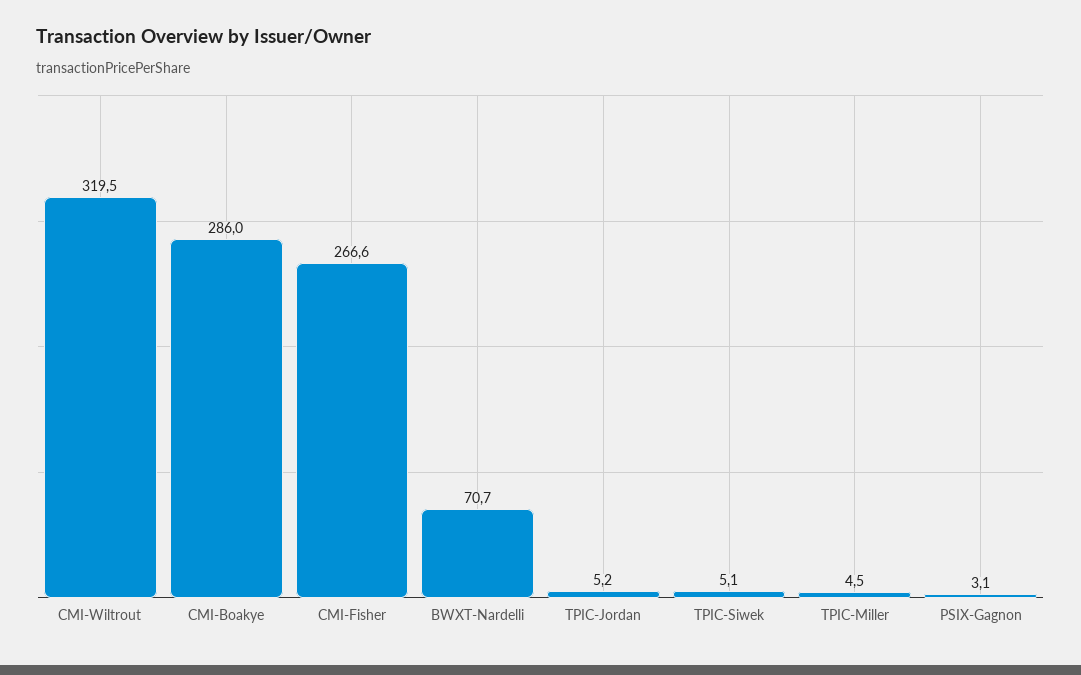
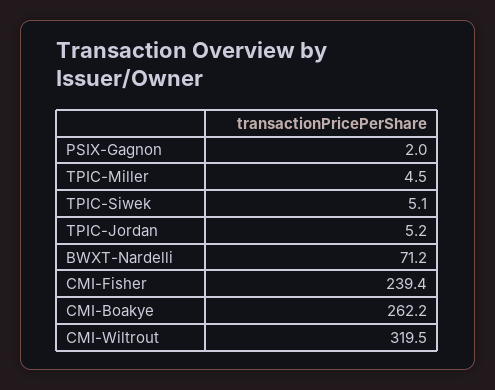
  {
    "CMI-Wiltrout": 319.5,
-   "CMI-Boakye": 286,
+   "CMI-Boakye": 262.2,
-   "CMI-Fisher": 266.6,
+   "CMI-Fisher": 239.4,
-   "BWXT-Nardelli": 70.7,
+   "BWXT-Nardelli": 71.2,
    "TPIC-Jordan": 5.2,
    "TPIC-Siwek": 5.1,
    "TPIC-Miller": 4.5,
-   "PSIX-Gagnon": 3.1
+   "PSIX-Gagnon": 2
  }

